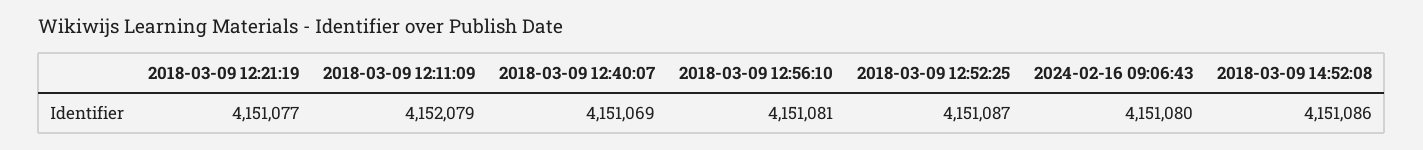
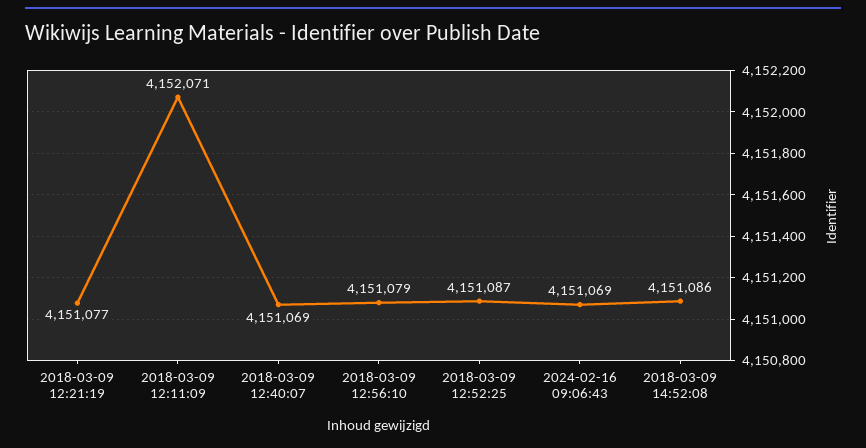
  {
    "2018-03-09 12:21:19": 4151077,
-   "2018-03-09 12:11:09": 4152079,
+   "2018-03-09 12:11:09": 4152071,
    "2018-03-09 12:40:07": 4151069,
-   "2018-03-09 12:56:10": 4151081,
+   "2018-03-09 12:56:10": 4151079,
    "2018-03-09 12:52:25": 4151087,
-   "2024-02-16 09:06:43": 4151080,
+   "2024-02-16 09:06:43": 4151069,
    "2018-03-09 14:52:08": 4151086
  }

